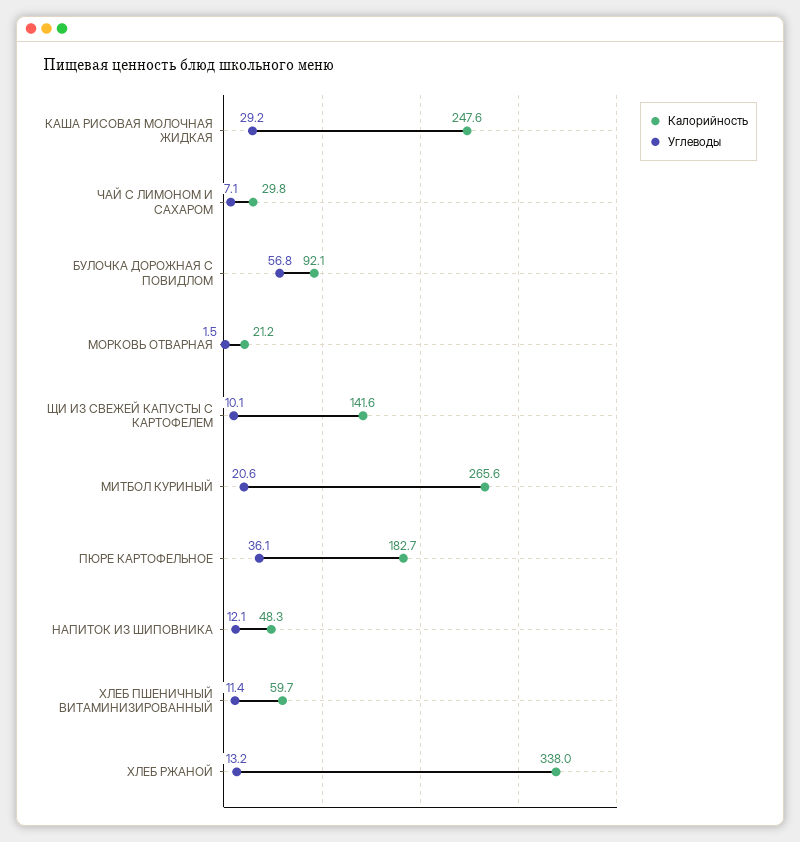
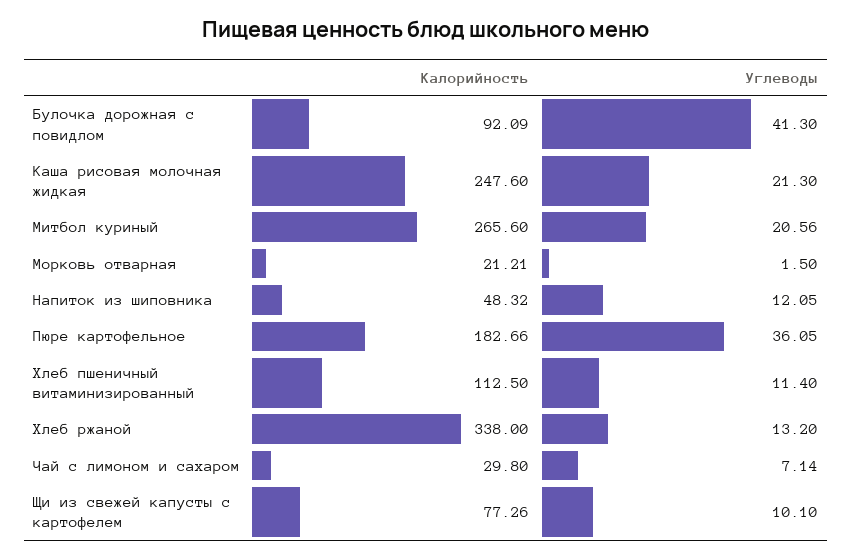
  {
    "Калорийность": {
      "КАША РИСОВАЯ МОЛОЧНАЯ ЖИДКАЯ": 247.6,
      "ЧАЙ С ЛИМОНОМ И САХАРОМ": 29.8,
      "БУЛОЧКА ДОРОЖНАЯ С ПОВИДЛОМ": 92.09,
      "МОРКОВЬ ОТВАРНАЯ": 21.21,
-     "ЩИ ИЗ СВЕЖЕЙ КАПУСТЫ С КАРТОФЕЛЕМ": 141.6,
+     "ЩИ ИЗ СВЕЖЕЙ КАПУСТЫ С КАРТОФЕЛЕМ": 77.26,
      "МИТБОЛ КУРИНЫЙ": 265.6,
      "ПЮРЕ КАРТОФЕЛЬНОЕ": 182.66,
      "НАПИТОК ИЗ ШИПОВНИКА": 48.32,
-     "ХЛЕБ ПШЕНИЧНЫЙ ВИТАМИНИЗИРОВАННЫЙ": 59.7,
+     "ХЛЕБ ПШЕНИЧНЫЙ ВИТАМИНИЗИРОВАННЫЙ": 112.5,
      "ХЛЕБ РЖАНОЙ": 338
    },
    "Углеводы": {
-     "КАША РИСОВАЯ МОЛОЧНАЯ ЖИДКАЯ": 29.2,
+     "КАША РИСОВАЯ МОЛОЧНАЯ ЖИДКАЯ": 21.3,
      "ЧАЙ С ЛИМОНОМ И САХАРОМ": 7.14,
-     "БУЛОЧКА ДОРОЖНАЯ С ПОВИДЛОМ": 56.8,
+     "БУЛОЧКА ДОРОЖНАЯ С ПОВИДЛОМ": 41.3,
      "МОРКОВЬ ОТВАРНАЯ": 1.5,
      "ЩИ ИЗ СВЕЖЕЙ КАПУСТЫ С КАРТОФЕЛЕМ": 10.1,
      "МИТБОЛ КУРИНЫЙ": 20.56,
      "ПЮРЕ КАРТОФЕЛЬНОЕ": 36.05,
      "НАПИТОК ИЗ ШИПОВНИКА": 12.05,
      "ХЛЕБ ПШЕНИЧНЫЙ ВИТАМИНИЗИРОВАННЫЙ": 11.4,
      "ХЛЕБ РЖАНОЙ": 13.2
    }
  }

